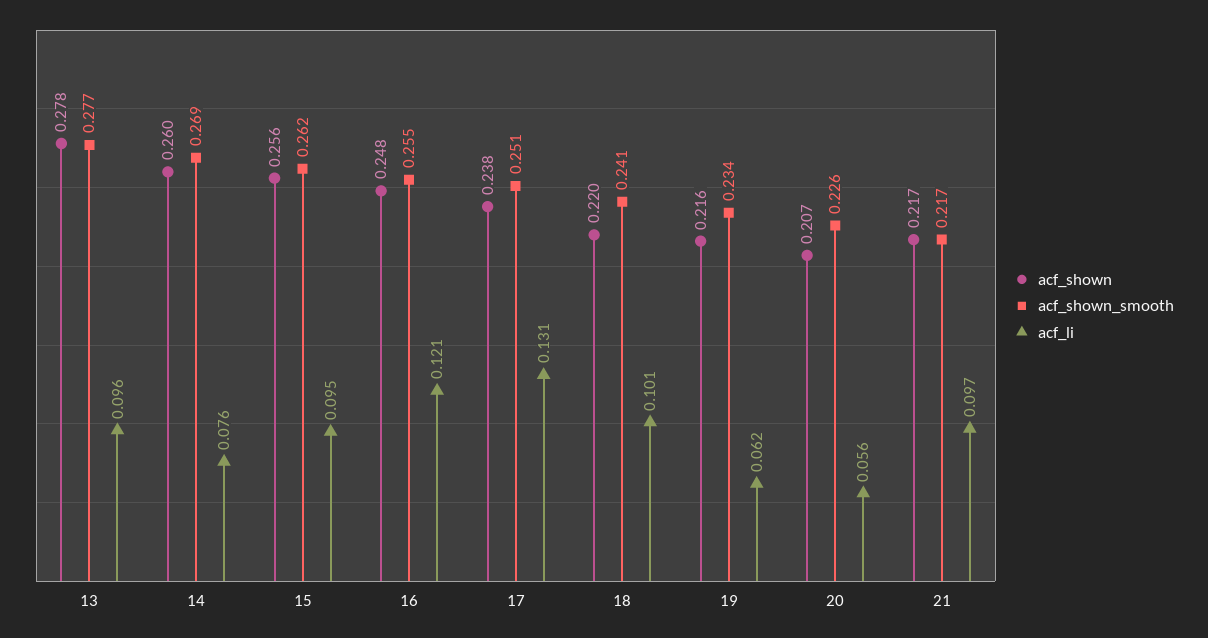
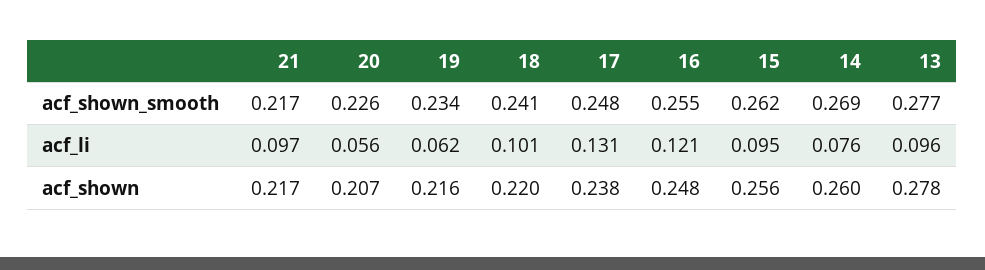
  {
    "acf_shown": {
      "13": 0.278,
      "14": 0.26,
      "15": 0.256,
      "16": 0.248,
      "17": 0.238,
      "18": 0.22,
      "19": 0.216,
      "20": 0.207,
      "21": 0.217
    },
    "acf_shown_smooth": {
      "13": 0.277,
      "14": 0.269,
      "15": 0.262,
      "16": 0.255,
-     "17": 0.251,
+     "17": 0.248,
      "18": 0.241,
      "19": 0.234,
      "20": 0.226,
      "21": 0.217
    },
    "acf_li": {
      "13": 0.096,
      "14": 0.076,
      "15": 0.095,
      "16": 0.121,
      "17": 0.131,
      "18": 0.101,
      "19": 0.062,
      "20": 0.056,
      "21": 0.097
    }
  }

